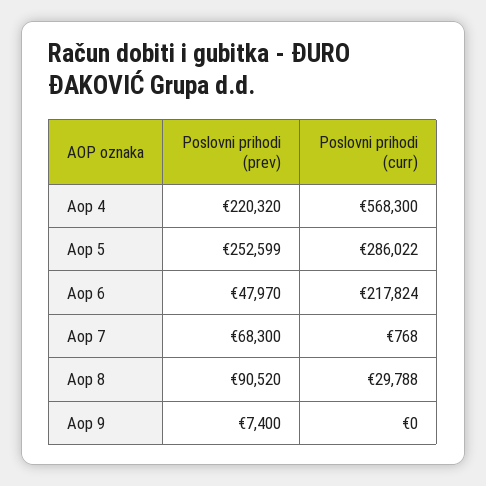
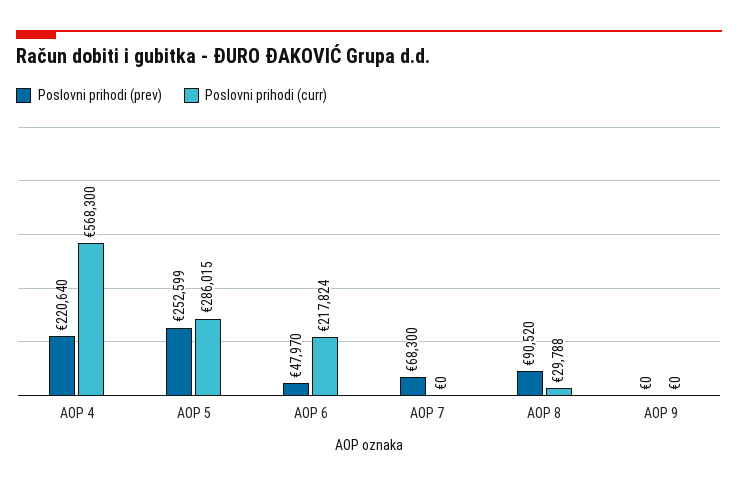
  {
    "Poslovni prihodi (prev)": {
-     "Aop 4": 220320,
+     "Aop 4": 220640,
      "Aop 5": 252599,
      "Aop 6": 47970,
      "Aop 7": 68300,
      "Aop 8": 90520,
-     "Aop 9": 7400
+     "Aop 9": 0
    },
    "Poslovni prihodi (curr)": {
      "Aop 4": 568300,
-     "Aop 5": 286022,
+     "Aop 5": 286015,
      "Aop 6": 217824,
-     "Aop 7": 768,
+     "Aop 7": 0,
      "Aop 8": 29788,
      "Aop 9": 0
    }
  }

